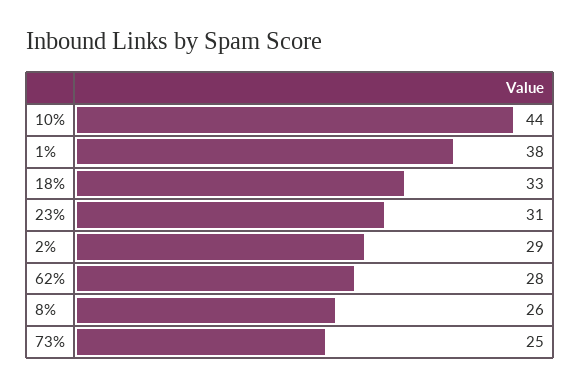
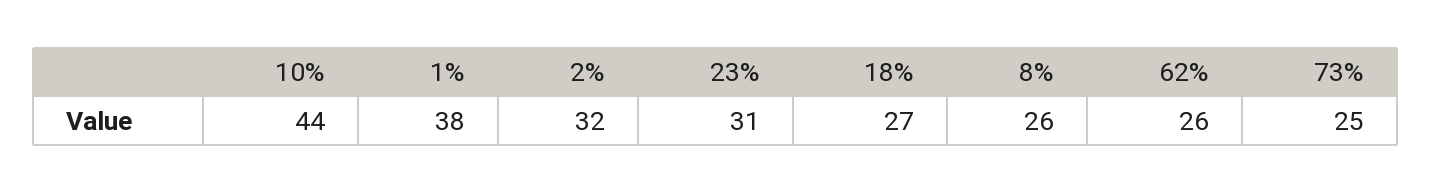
  {
    "10%": 44,
    "1%": 38,
-   "18%": 33,
+   "18%": 27,
    "23%": 31,
-   "2%": 29,
+   "2%": 32,
-   "62%": 28,
+   "62%": 26,
    "8%": 26,
    "73%": 25
  }

